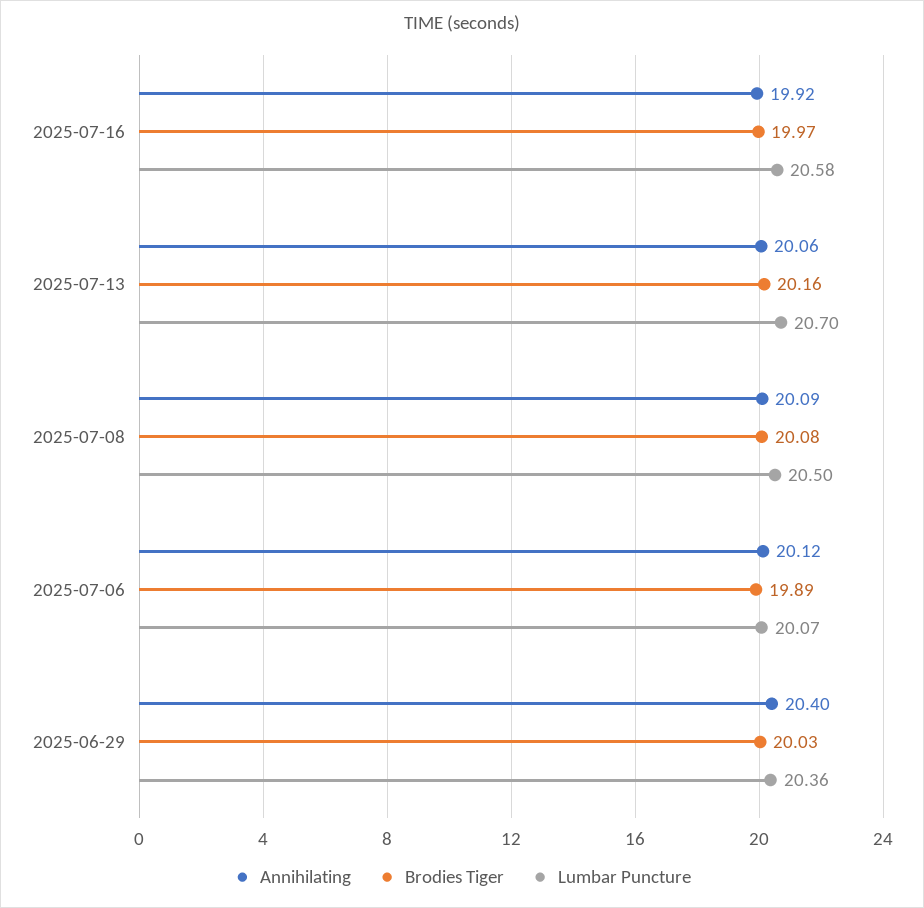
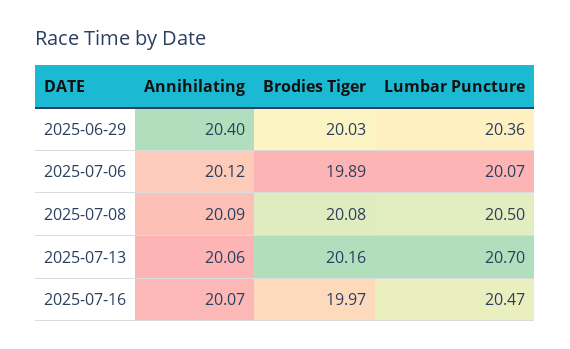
  {
    "Annihilating": {
-     "2025-07-16": 19.92,
+     "2025-07-16": 20.07,
      "2025-07-13": 20.06,
      "2025-07-08": 20.09,
      "2025-07-06": 20.12,
      "2025-06-29": 20.4
    },
    "Brodies Tiger": {
      "2025-07-16": 19.97,
      "2025-07-13": 20.16,
      "2025-07-08": 20.08,
      "2025-07-06": 19.89,
      "2025-06-29": 20.03
    },
    "Lumbar Puncture": {
-     "2025-07-16": 20.58,
+     "2025-07-16": 20.47,
      "2025-07-13": 20.7,
      "2025-07-08": 20.5,
      "2025-07-06": 20.07,
      "2025-06-29": 20.36
    }
  }

